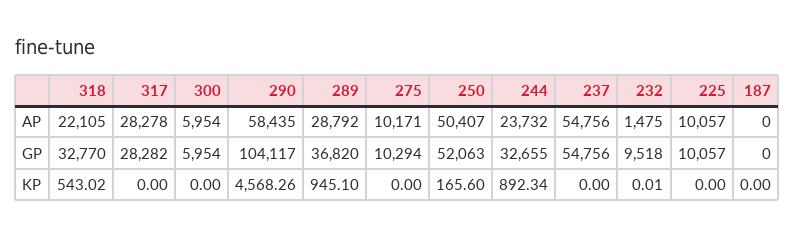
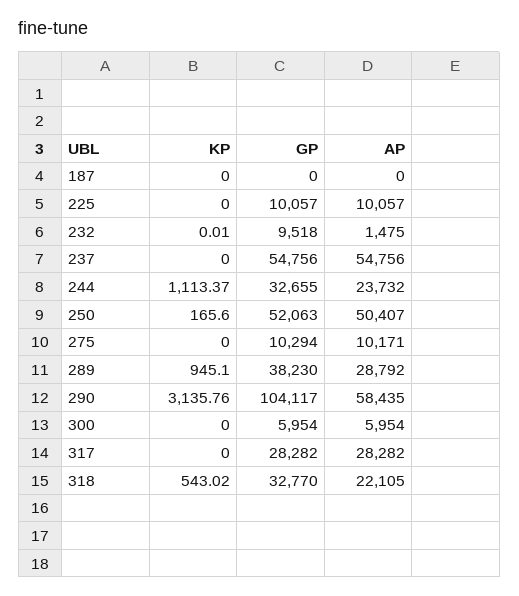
  {
    "318": {
      "AP": 22105,
      "GP": 32770,
      "KP": 543.02
    },
    "317": {
-     "AP": 28278,
+     "AP": 28282,
      "GP": 28282,
      "KP": 0
    },
    "300": {
      "AP": 5954,
      "GP": 5954,
      "KP": 0
    },
    "290": {
      "AP": 58435,
      "GP": 104117,
-     "KP": 4568.26
+     "KP": 3135.76
    },
    "289": {
      "AP": 28792,
-     "GP": 36820,
+     "GP": 38230,
      "KP": 945.1
    },
    "275": {
      "AP": 10171,
      "GP": 10294,
      "KP": 0
    },
    "250": {
      "AP": 50407,
      "GP": 52063,
      "KP": 165.6
    },
    "244": {
      "AP": 23732,
      "GP": 32655,
-     "KP": 892.34
+     "KP": 1113.37
    },
    "237": {
      "AP": 54756,
      "GP": 54756,
      "KP": 0
    },
    "232": {
      "AP": 1475,
      "GP": 9518,
      "KP": 0.01
    },
    "225": {
      "AP": 10057,
      "GP": 10057,
      "KP": 0
    },
    "187": {
      "AP": 0,
      "GP": 0,
      "KP": 0
    }
  }

